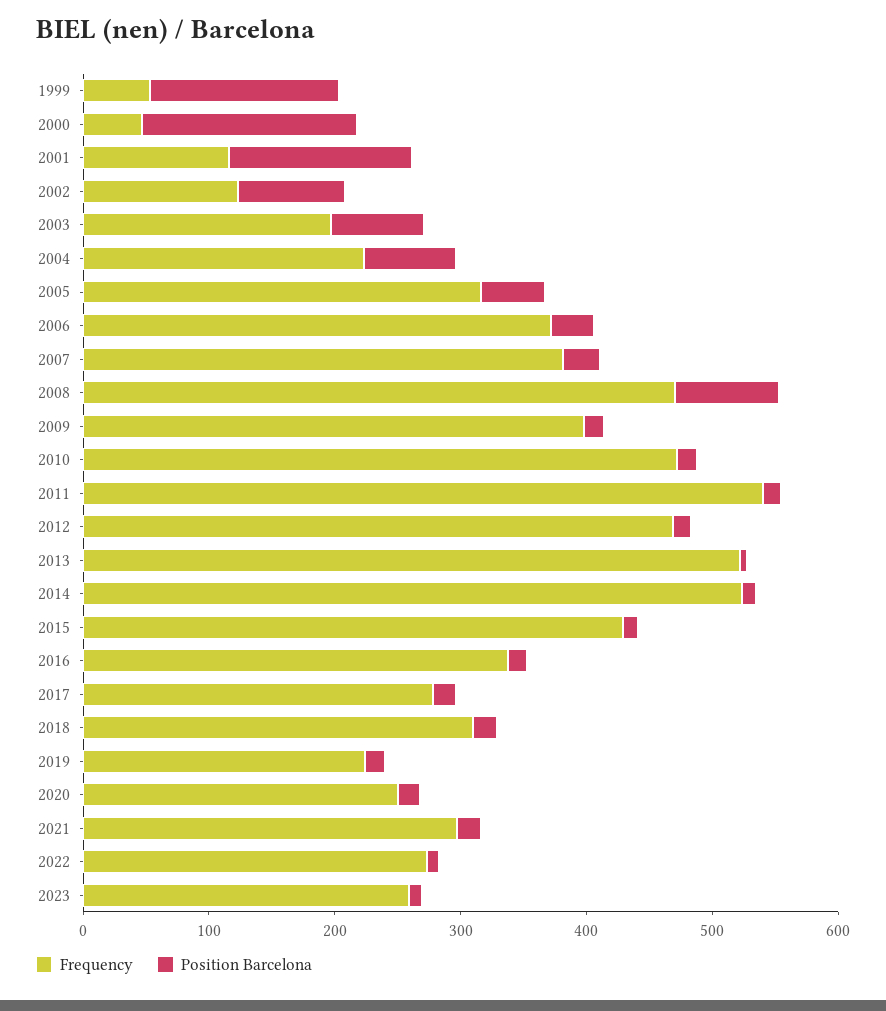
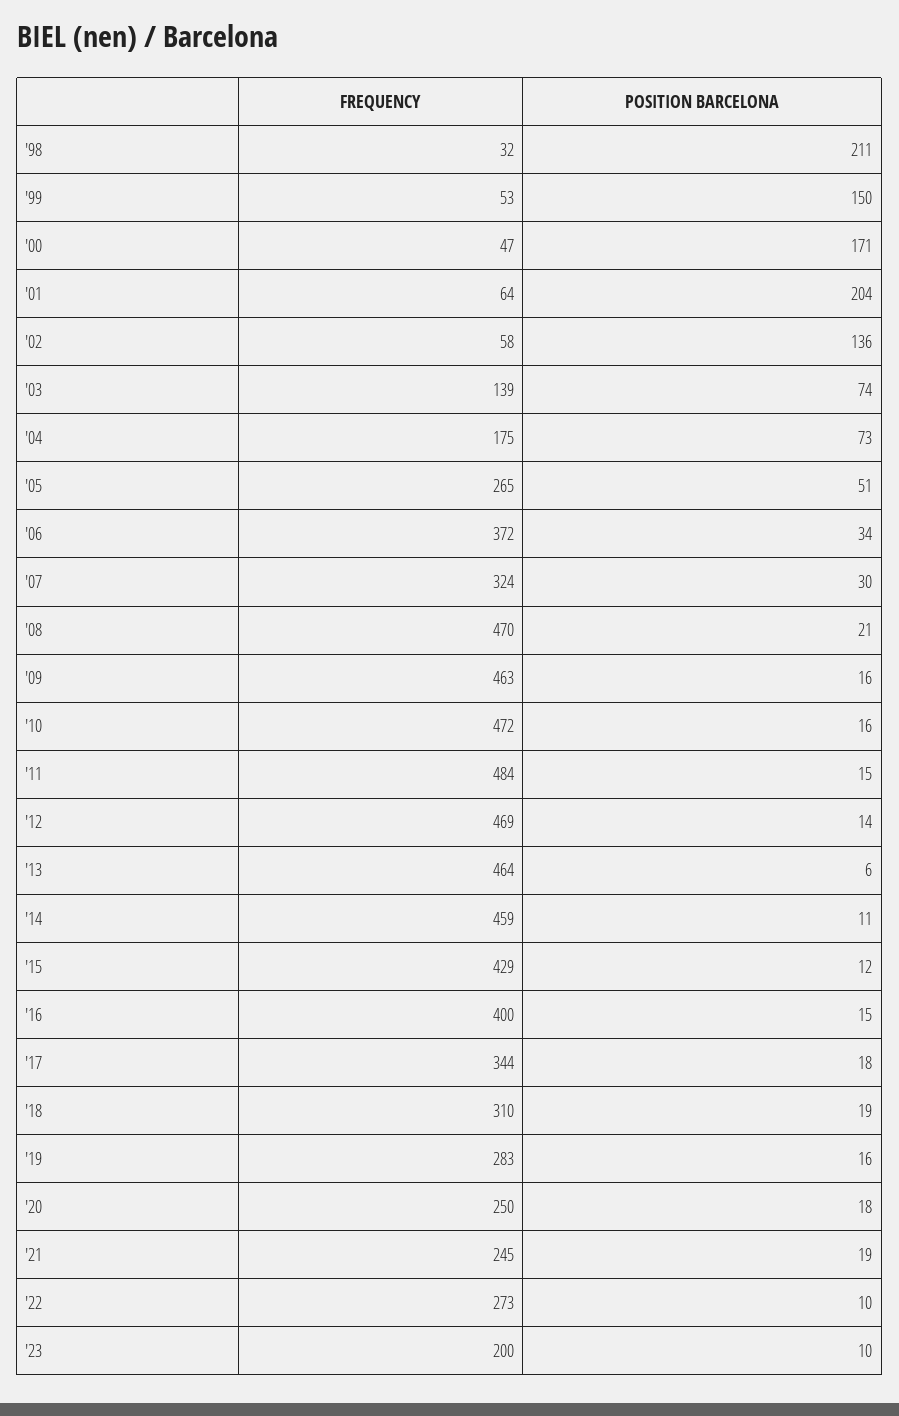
  {
    "Frequency": {
      "1999": 53,
      "2000": 47,
-     "2001": 120,
+     "2001": 64,
-     "2002": 120,
+     "2002": 58,
-     "2003": 200,
+     "2003": 139,
-     "2004": 220,
+     "2004": 175,
-     "2005": 320,
+     "2005": 265,
      "2006": 372,
-     "2007": 380,
+     "2007": 324,
      "2008": 470,
-     "2009": 400,
+     "2009": 463,
      "2010": 472,
-     "2011": 540,
+     "2011": 484,
      "2012": 469,
-     "2013": 520,
+     "2013": 464,
-     "2014": 520,
+     "2014": 459,
      "2015": 429,
-     "2016": 340,
+     "2016": 400,
-     "2017": 280,
+     "2017": 344,
      "2018": 310,
-     "2019": 220,
+     "2019": 283,
      "2020": 250,
-     "2021": 300,
+     "2021": 245,
      "2022": 273,
-     "2023": 260
+     "2023": 200,
+     "'98": 32
    },
    "Position Barcelona": {
      "1999": 150,
      "2000": 171,
-     "2001": 140,
+     "2001": 204,
-     "2002": 80,
+     "2002": 136,
      "2003": 74,
      "2004": 73,
      "2005": 51,
      "2006": 34,
      "2007": 30,
-     "2008": 80,
+     "2008": 21,
      "2009": 16,
      "2010": 16,
      "2011": 15,
      "2012": 14,
      "2013": 6,
      "2014": 11,
      "2015": 12,
      "2016": 15,
      "2017": 18,
      "2018": 19,
      "2019": 16,
      "2020": 18,
      "2021": 19,
      "2022": 10,
-     "2023": 10
+     "2023": 10,
+     "'98": 211
    }
  }

